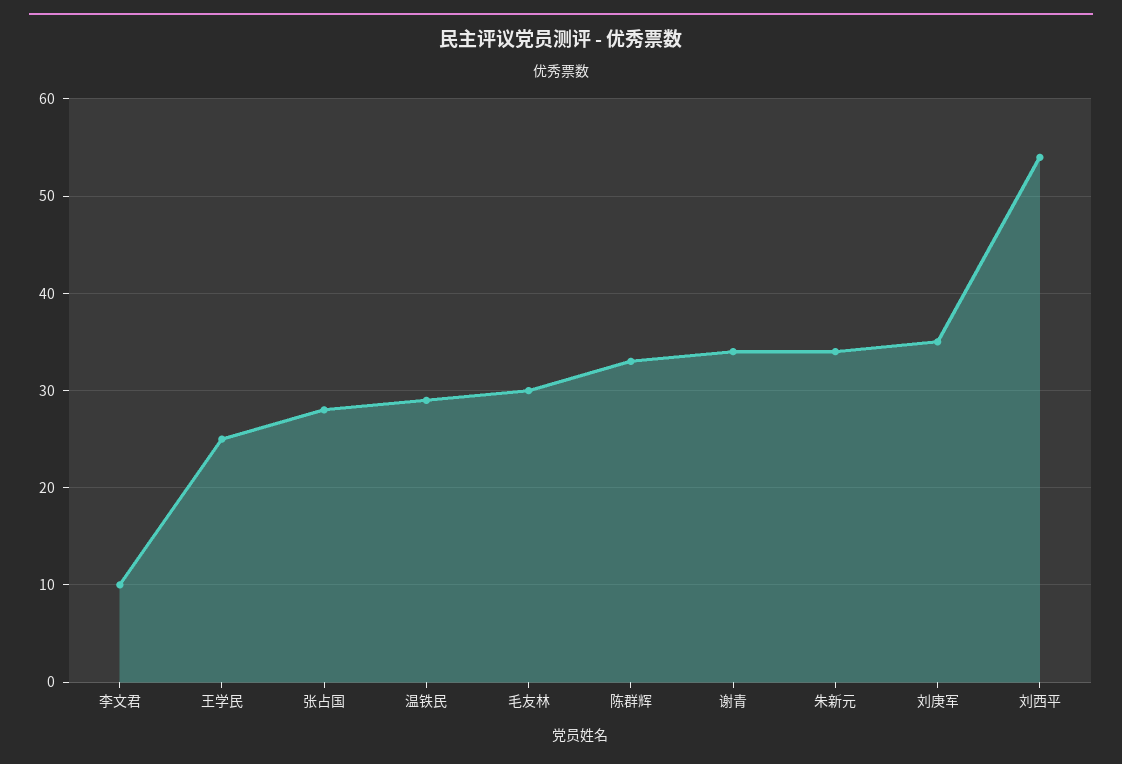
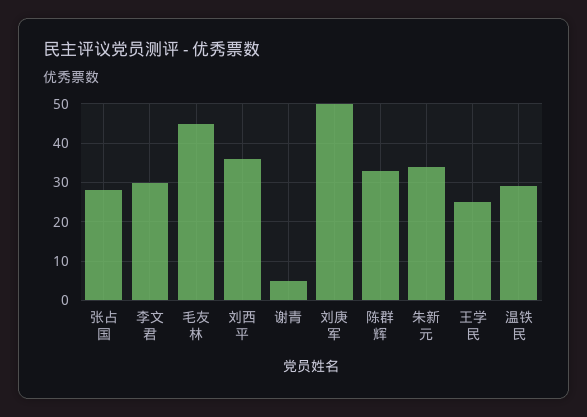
  {
-   "李文君": 10,
+   "李文君": 30,
    "王学民": 25,
    "张占国": 28,
    "温铁民": 29,
-   "毛友林": 30,
+   "毛友林": 45,
    "陈群辉": 33,
-   "谢青": 34,
+   "谢青": 5,
    "朱新元": 34,
-   "刘庚军": 35,
+   "刘庚军": 50,
-   "刘西平": 54
+   "刘西平": 35
  }

